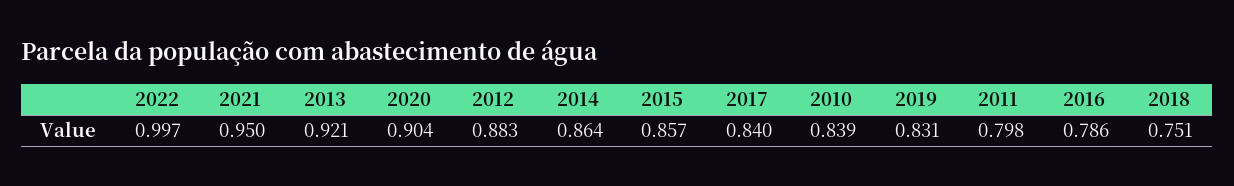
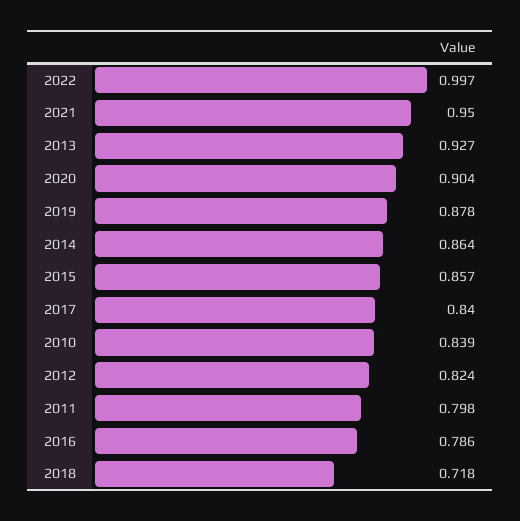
  {
    "2022": 0.997,
    "2021": 0.95,
-   "2013": 0.921,
+   "2013": 0.927,
    "2020": 0.904,
-   "2012": 0.883,
+   "2012": 0.824,
    "2014": 0.864,
    "2015": 0.857,
    "2017": 0.84,
    "2010": 0.839,
-   "2019": 0.831,
+   "2019": 0.878,
    "2011": 0.798,
    "2016": 0.786,
-   "2018": 0.751
+   "2018": 0.718
  }

